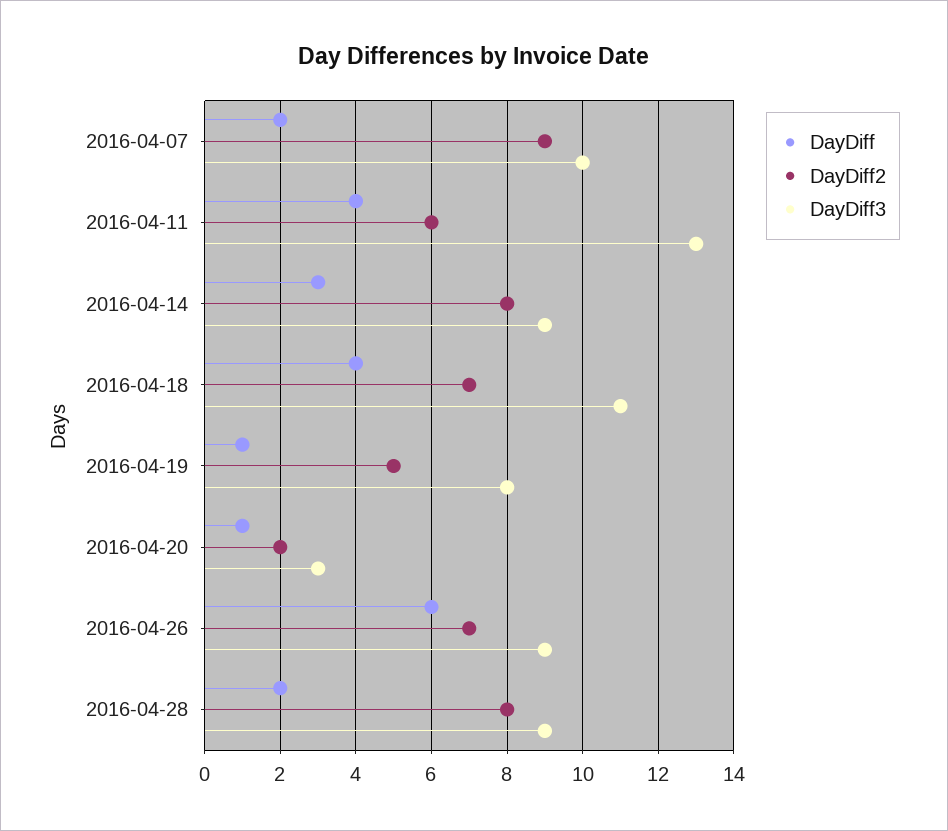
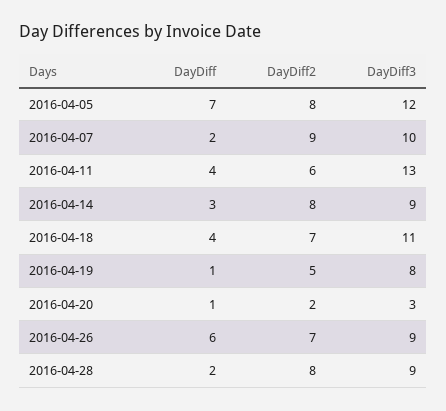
  {
    "DayDiff": {
      "2016-04-07": 2,
      "2016-04-11": 4,
      "2016-04-14": 3,
      "2016-04-18": 4,
      "2016-04-19": 1,
      "2016-04-20": 1,
      "2016-04-26": 6,
-     "2016-04-28": 2
+     "2016-04-28": 2,
+     "2016-04-05": 7
    },
    "DayDiff2": {
      "2016-04-07": 9,
      "2016-04-11": 6,
      "2016-04-14": 8,
      "2016-04-18": 7,
      "2016-04-19": 5,
      "2016-04-20": 2,
      "2016-04-26": 7,
-     "2016-04-28": 8
+     "2016-04-28": 8,
+     "2016-04-05": 8
    },
    "DayDiff3": {
      "2016-04-07": 10,
      "2016-04-11": 13,
      "2016-04-14": 9,
      "2016-04-18": 11,
      "2016-04-19": 8,
      "2016-04-20": 3,
      "2016-04-26": 9,
-     "2016-04-28": 9
+     "2016-04-28": 9,
+     "2016-04-05": 12
    }
  }

